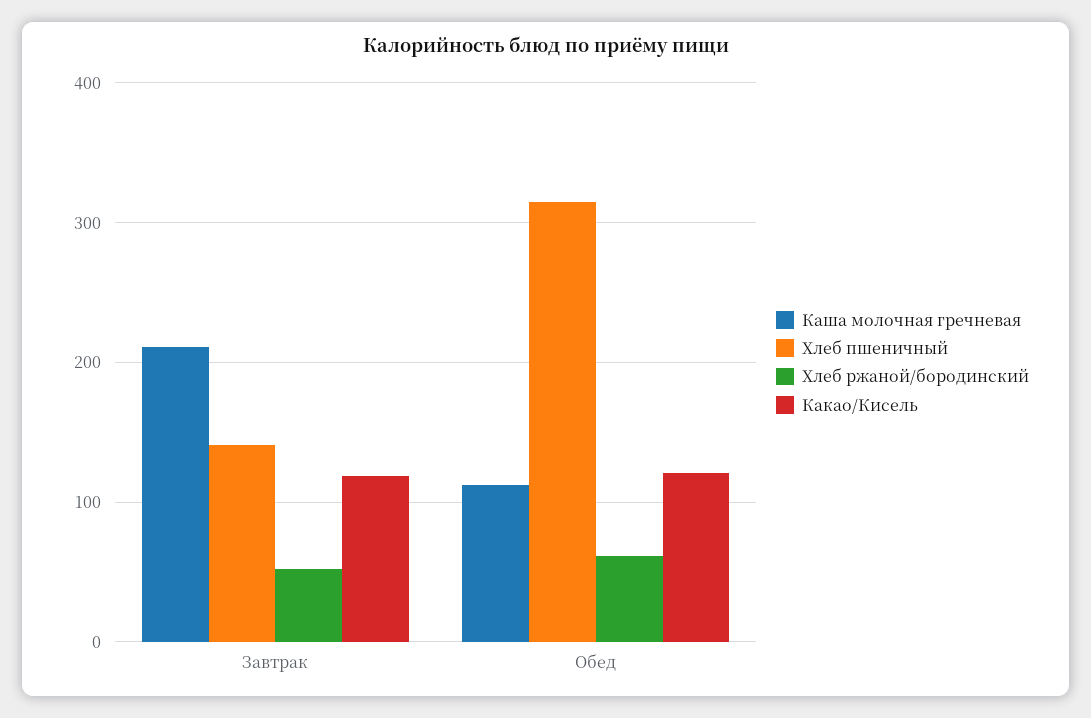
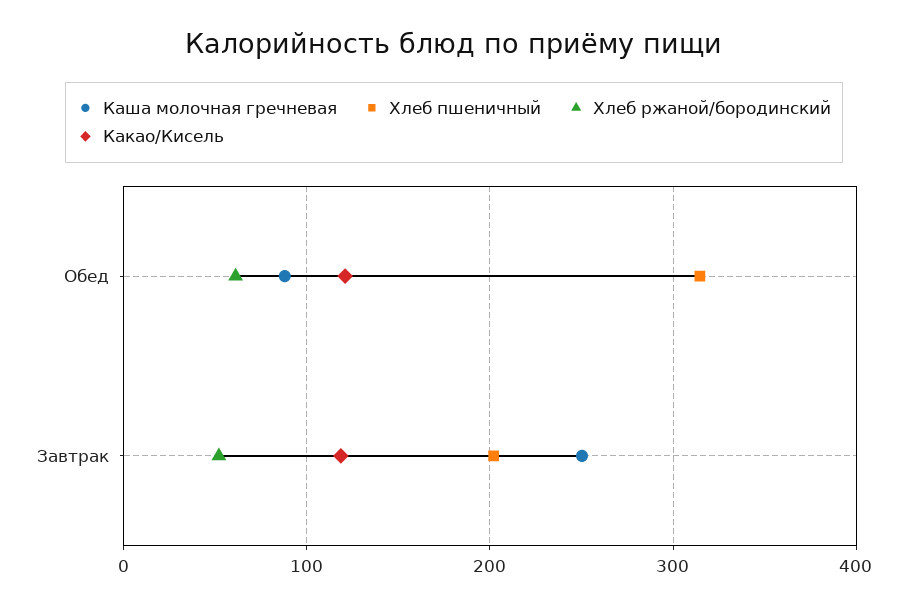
  {
    "Каша молочная гречневая": {
-     "Завтрак": 210,
+     "Завтрак": 250,
-     "Обед": 110
+     "Обед": 90
    },
    "Хлеб пшеничный": {
-     "Завтрак": 140,
+     "Завтрак": 200,
      "Обед": 310
    },
    "Хлеб ржаной/бородинский": {
      "Завтрак": 50,
      "Обед": 60
    },
    "Какао/Кисель": {
      "Завтрак": 120,
      "Обед": 120
    }
  }

